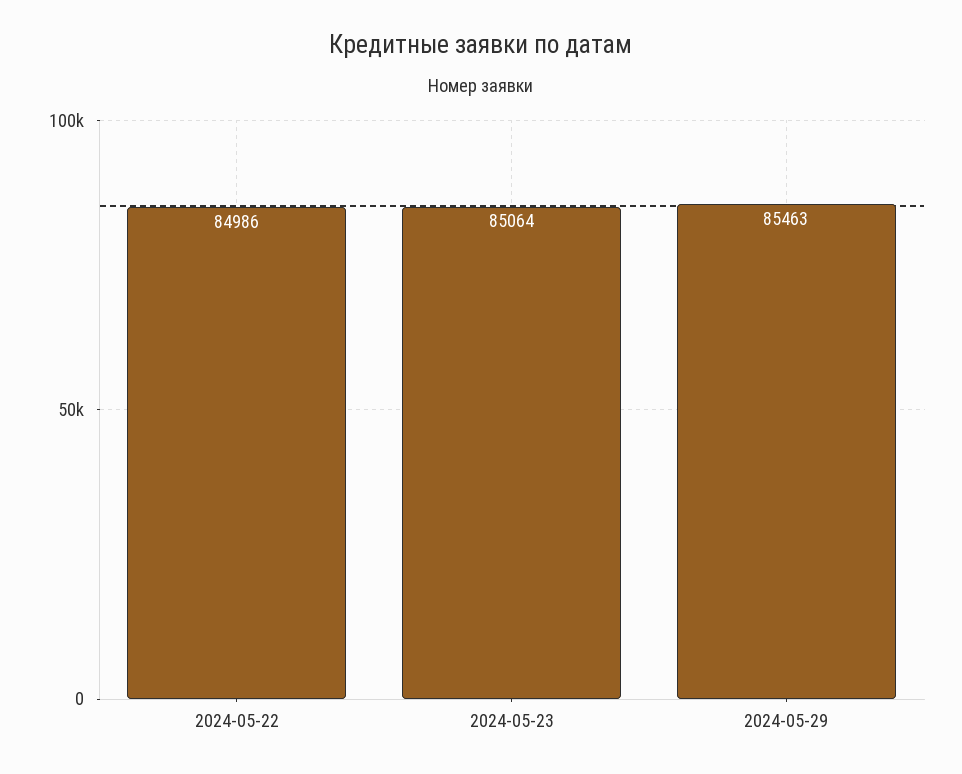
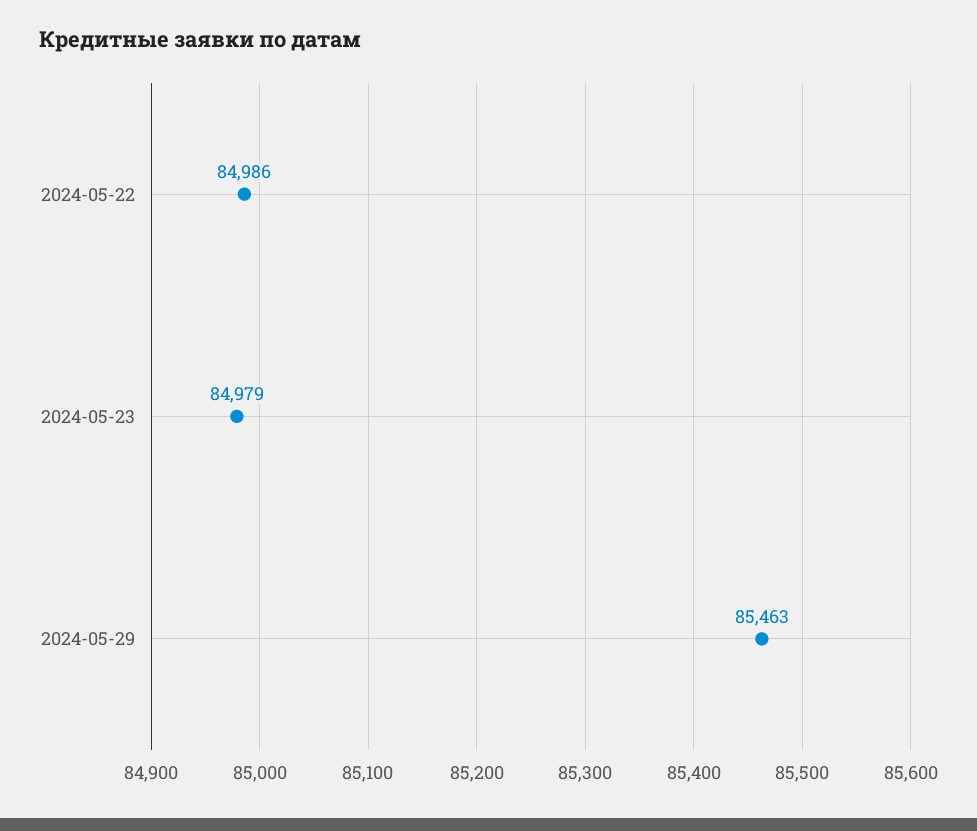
  {
    "2024-05-22": 84986,
-   "2024-05-23": 85064,
+   "2024-05-23": 84979,
    "2024-05-29": 85463
  }

